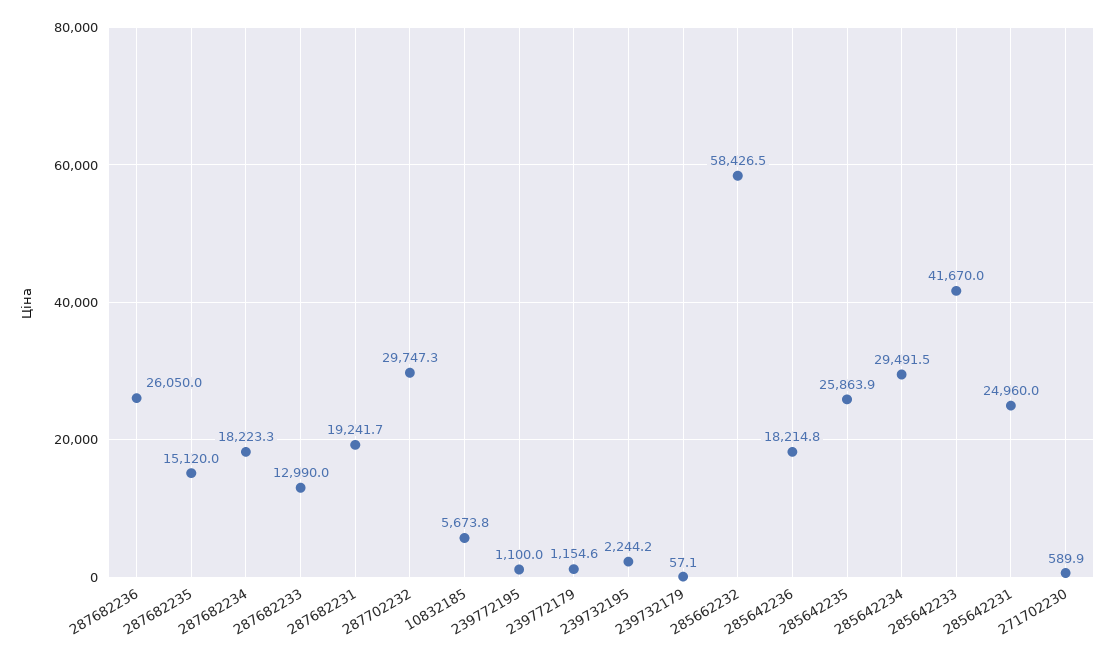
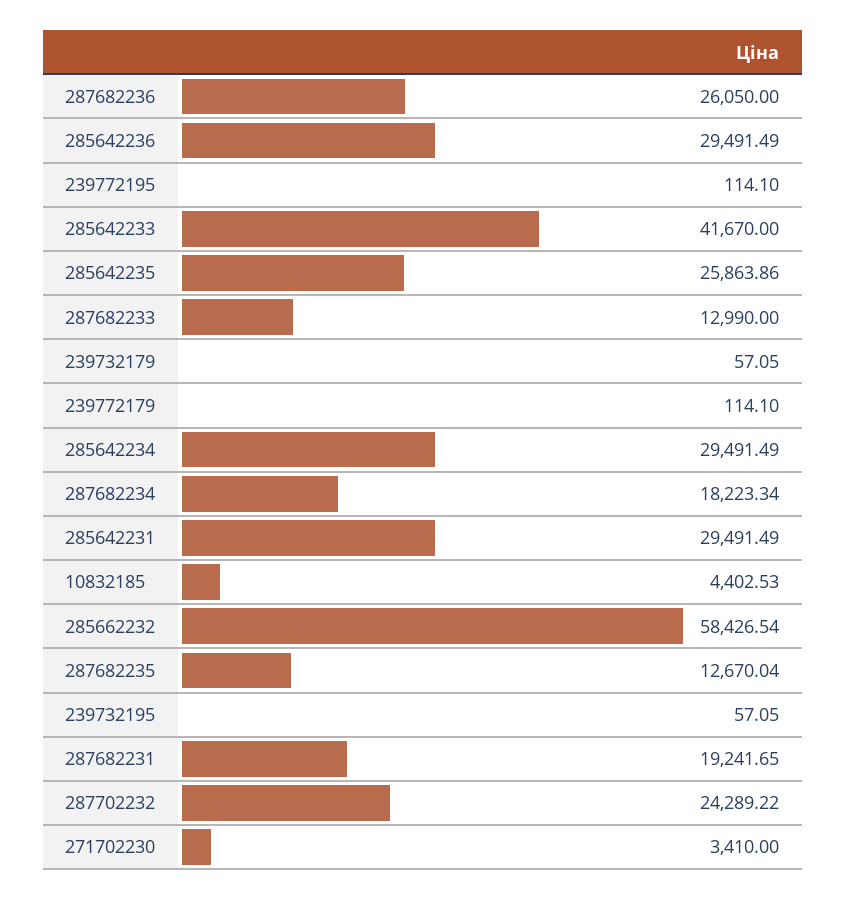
  {
    "287682236": 26050,
-   "287682235": 15120,
+   "287682235": 12670.04,
    "287682234": 18223.34,
    "287682233": 12990,
    "287682231": 19241.65,
-   "287702232": 29747.3,
+   "287702232": 24289.22,
-   "10832185": 5673.8,
+   "10832185": 4402.53,
-   "239772195": 1100,
+   "239772195": 114.1,
-   "239772179": 1154.6,
+   "239772179": 114.1,
-   "239732195": 2244.2,
+   "239732195": 57.05,
    "239732179": 57.05,
    "285662232": 58426.54,
-   "285642236": 18214.8,
+   "285642236": 29491.49,
    "285642235": 25863.86,
    "285642234": 29491.49,
    "285642233": 41670,
-   "285642231": 24960,
+   "285642231": 29491.49,
-   "271702230": 589.9
+   "271702230": 3410
  }

